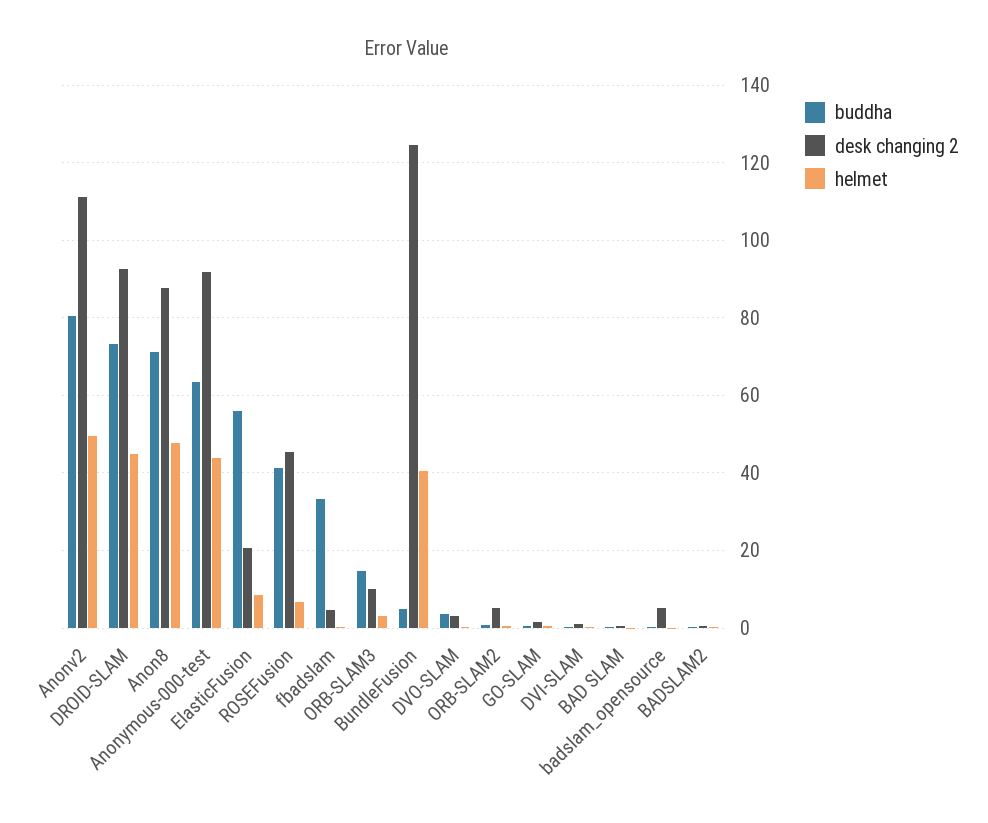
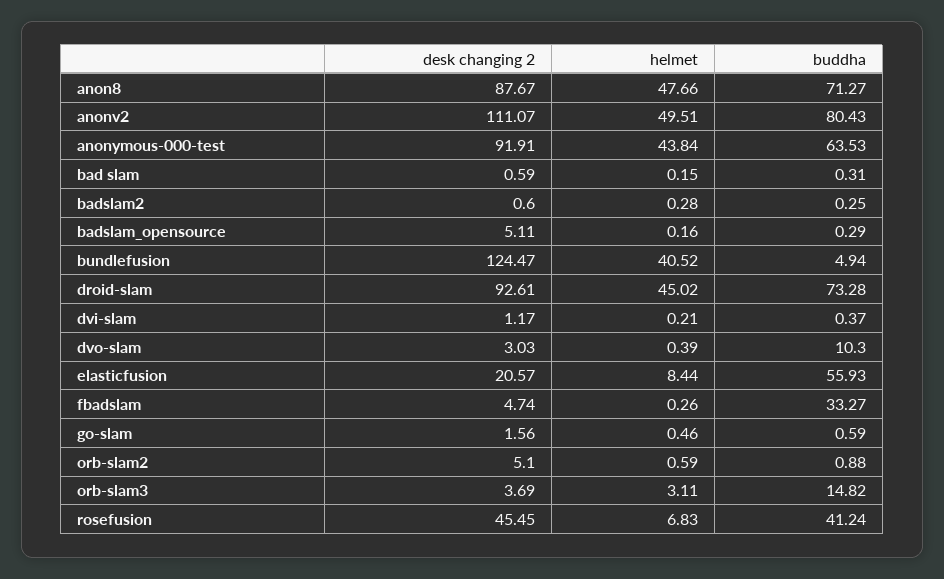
  {
    "buddha": {
      "Anonv2": 80.43,
      "DROID-SLAM": 73.28,
      "Anon8": 71.27,
      "Anonymous-000-test": 63.53,
      "ElasticFusion": 55.93,
      "ROSEFusion": 41.24,
      "fbadslam": 33.27,
      "ORB-SLAM3": 14.82,
      "BundleFusion": 4.94,
-     "DVO-SLAM": 4,
+     "DVO-SLAM": 10.3,
      "ORB-SLAM2": 0.88,
      "GO-SLAM": 0.59,
      "DVI-SLAM": 0.37,
      "BAD SLAM": 0.31,
      "badslam_opensource": 0.29,
      "BADSLAM2": 0.25
    },
    "desk changing 2": {
      "Anonv2": 111.07,
      "DROID-SLAM": 92.61,
      "Anon8": 87.67,
      "Anonymous-000-test": 91.91,
      "ElasticFusion": 20.57,
      "ROSEFusion": 45.45,
      "fbadslam": 4.74,
-     "ORB-SLAM3": 10,
+     "ORB-SLAM3": 3.69,
      "BundleFusion": 124.47,
      "DVO-SLAM": 3.03,
      "ORB-SLAM2": 5.1,
      "GO-SLAM": 1.56,
      "DVI-SLAM": 1.17,
      "BAD SLAM": 0.59,
      "badslam_opensource": 5.11,
      "BADSLAM2": 0.6
    },
    "helmet": {
      "Anonv2": 49.51,
      "DROID-SLAM": 45.02,
      "Anon8": 47.66,
      "Anonymous-000-test": 43.84,
      "ElasticFusion": 8.44,
      "ROSEFusion": 6.83,
      "fbadslam": 0.26,
      "ORB-SLAM3": 3.11,
      "BundleFusion": 40.52,
      "DVO-SLAM": 0.39,
      "ORB-SLAM2": 0.59,
      "GO-SLAM": 0.46,
      "DVI-SLAM": 0.21,
      "BAD SLAM": 0.15,
      "badslam_opensource": 0.16,
      "BADSLAM2": 0.28
    }
  }

